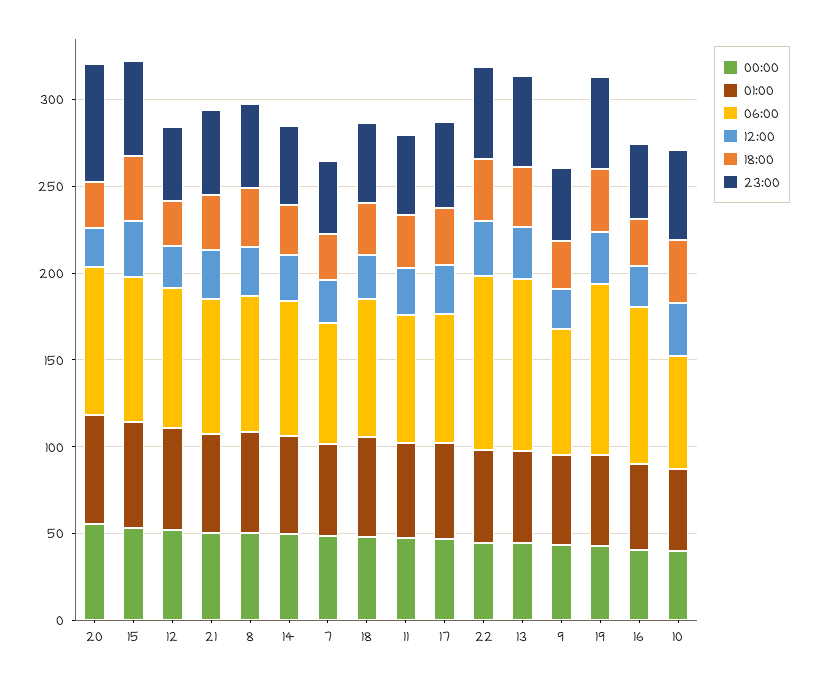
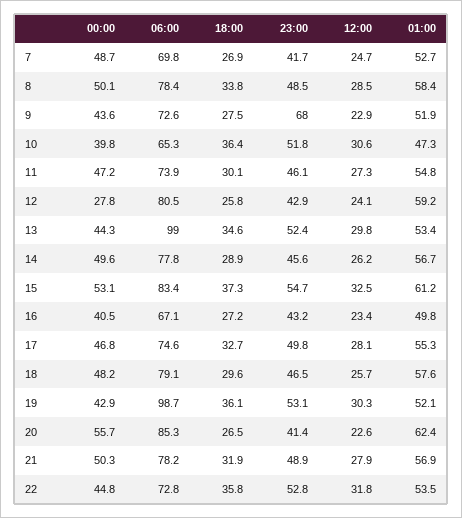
  {
    "00:00": {
      "20": 55.7,
      "15": 53.1,
-     "12": 50,
+     "12": 27.8,
      "21": 50.3,
      "8": 50.1,
      "14": 49.6,
      "7": 48.7,
      "18": 48.2,
      "11": 47.2,
      "17": 46.8,
      "22": 44.8,
      "13": 44.3,
      "9": 43.6,
      "19": 42.9,
      "16": 40.5,
      "10": 39.8
    },
    "01:00": {
      "20": 62.4,
      "15": 61.2,
      "12": 59.2,
      "21": 56.9,
      "8": 58.4,
      "14": 56.7,
      "7": 52.7,
      "18": 57.6,
      "11": 54.8,
      "17": 55.3,
      "22": 53.5,
      "13": 53.4,
      "9": 51.9,
      "19": 52.1,
      "16": 49.8,
      "10": 47.3
    },
    "06:00": {
      "20": 85.3,
      "15": 83.4,
      "12": 80.5,
      "21": 78.2,
      "8": 78.4,
      "14": 77.8,
      "7": 69.8,
      "18": 79.1,
      "11": 73.9,
      "17": 74.6,
-     "22": 100,
+     "22": 72.8,
      "13": 99,
      "9": 72.6,
      "19": 98.7,
-     "16": 90,
+     "16": 67.1,
      "10": 65.3
    },
    "12:00": {
      "20": 22.6,
      "15": 32.5,
      "12": 24.1,
      "21": 27.9,
      "8": 28.5,
      "14": 26.2,
      "7": 24.7,
      "18": 25.7,
      "11": 27.3,
      "17": 28.1,
      "22": 31.8,
      "13": 29.8,
      "9": 22.9,
      "19": 30.3,
      "16": 23.4,
      "10": 30.6
    },
    "18:00": {
      "20": 26.5,
      "15": 37.3,
      "12": 25.8,
      "21": 31.9,
      "8": 33.8,
      "14": 28.9,
      "7": 26.9,
      "18": 29.6,
      "11": 30.1,
      "17": 32.7,
      "22": 35.8,
      "13": 34.6,
      "9": 27.5,
      "19": 36.1,
      "16": 27.2,
      "10": 36.4
    },
    "23:00": {
-     "20": 70,
+     "20": 41.4,
      "15": 54.7,
      "12": 42.9,
      "21": 48.9,
      "8": 48.5,
      "14": 45.6,
      "7": 41.7,
      "18": 46.5,
      "11": 46.1,
      "17": 49.8,
      "22": 52.8,
      "13": 52.4,
-     "9": 40,
+     "9": 68,
      "19": 53.1,
      "16": 43.2,
      "10": 51.8
    }
  }

